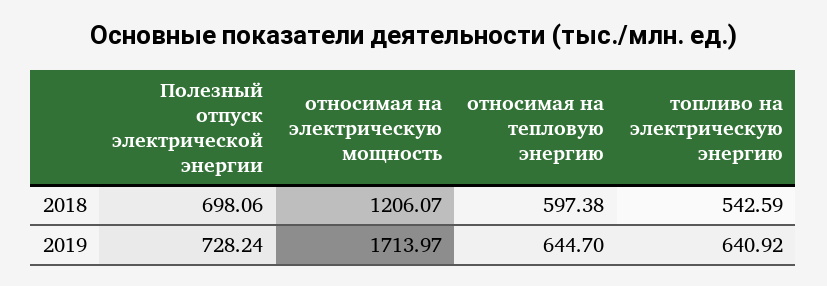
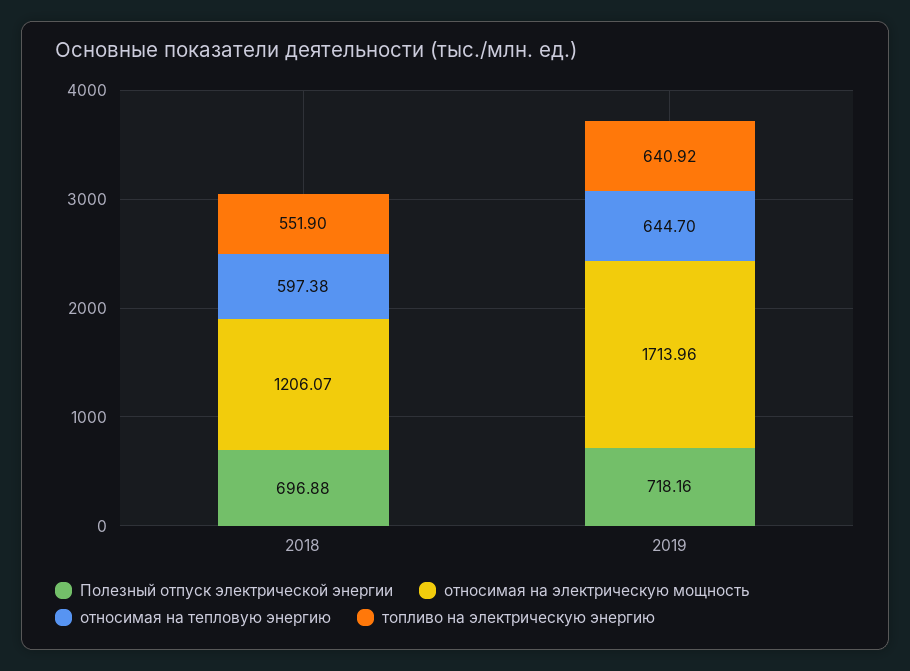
  {
    "Полезный отпуск электрической энергии": {
-     "2018": 698.06,
+     "2018": 696.88,
-     "2019": 728.24
+     "2019": 718.16
    },
    "относимая на электрическую мощность": {
      "2018": 1206.07,
-     "2019": 1713.97
+     "2019": 1713.96
    },
    "относимая на тепловую энергию": {
      "2018": 597.38,
      "2019": 644.7
    },
    "топливо на электрическую энергию": {
-     "2018": 542.59,
+     "2018": 551.9,
      "2019": 640.92
    }
  }

